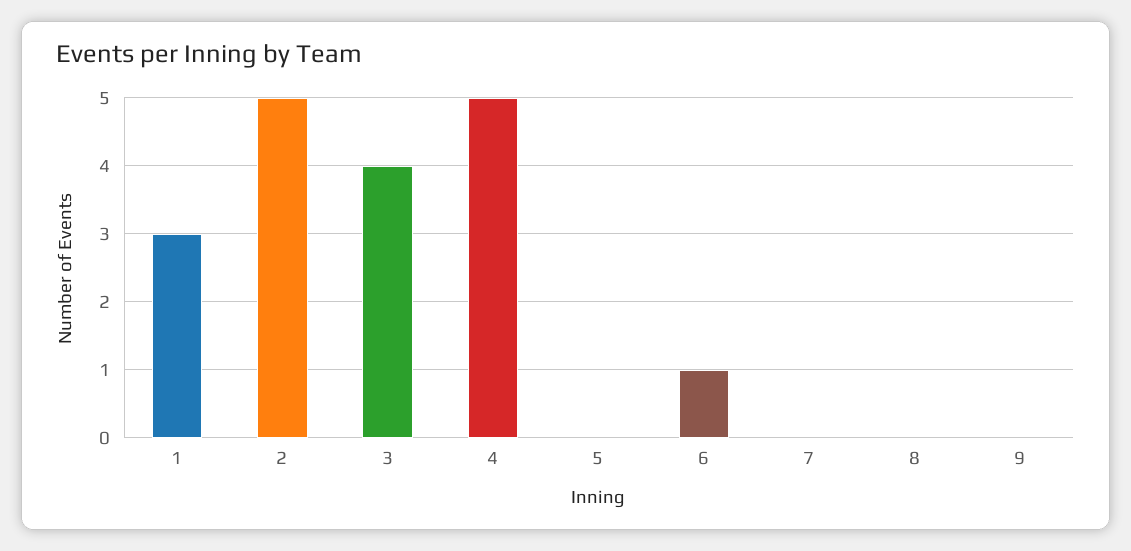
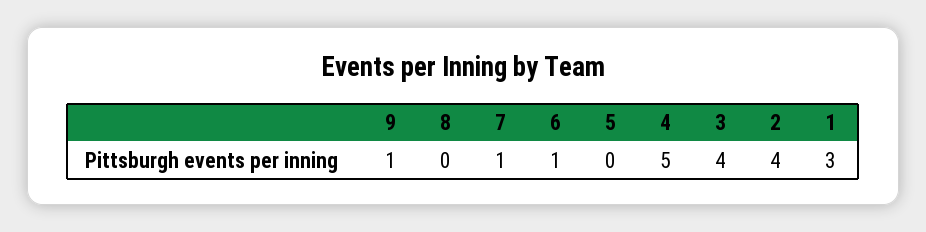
  {
    "1": 3,
-   "2": 5,
+   "2": 4,
    "3": 4,
    "4": 5,
    "5": 0,
    "6": 1,
-   "7": 0,
+   "7": 1,
    "8": 0,
-   "9": 0
+   "9": 1
  }

